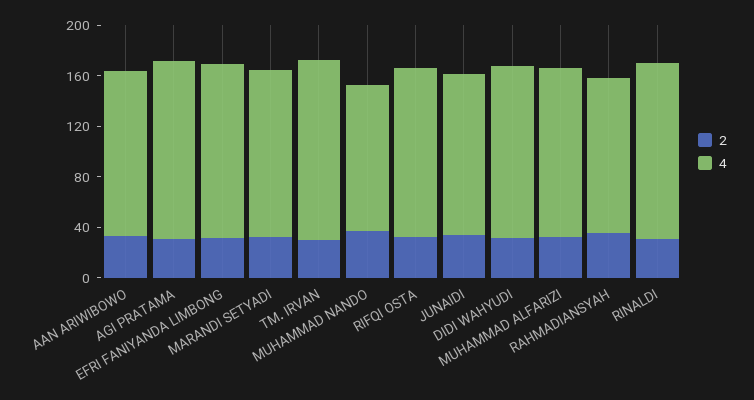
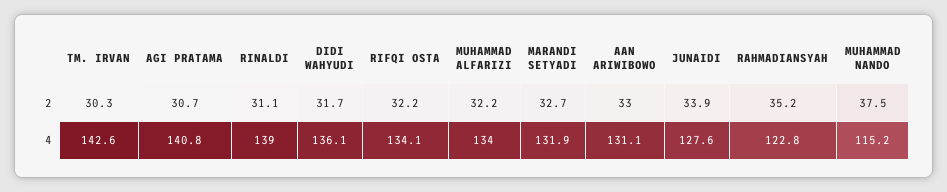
  {
    "2": {
      "AAN ARIWIBOWO": 33,
      "AGI PRATAMA": 30.7,
-     "EFRI FANIYANDA LIMBONG": 30,
      "MARANDI SETYADI": 32.7,
      "TM. IRVAN": 30.3,
      "MUHAMMAD NANDO": 37.5,
      "RIFQI OSTA": 32.2,
      "JUNAIDI": 33.9,
      "DIDI WAHYUDI": 31.7,
      "MUHAMMAD ALFARIZI": 32.2,
      "RAHMADIANSYAH": 35.2,
      "RINALDI": 31.1
    },
    "4": {
      "AAN ARIWIBOWO": 131.1,
      "AGI PRATAMA": 140.8,
-     "EFRI FANIYANDA LIMBONG": 140,
      "MARANDI SETYADI": 131.9,
      "TM. IRVAN": 142.6,
      "MUHAMMAD NANDO": 115.2,
      "RIFQI OSTA": 134.1,
      "JUNAIDI": 127.6,
      "DIDI WAHYUDI": 136.1,
      "MUHAMMAD ALFARIZI": 134,
      "RAHMADIANSYAH": 122.8,
      "RINALDI": 139
    }
  }

